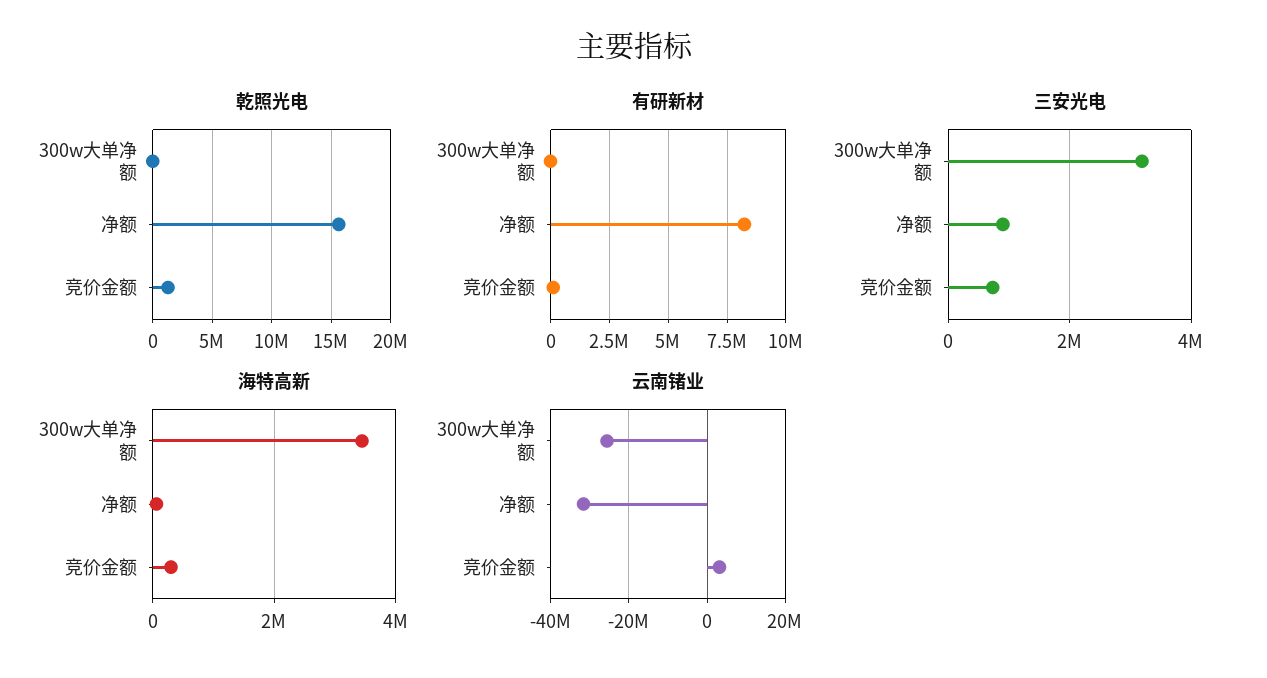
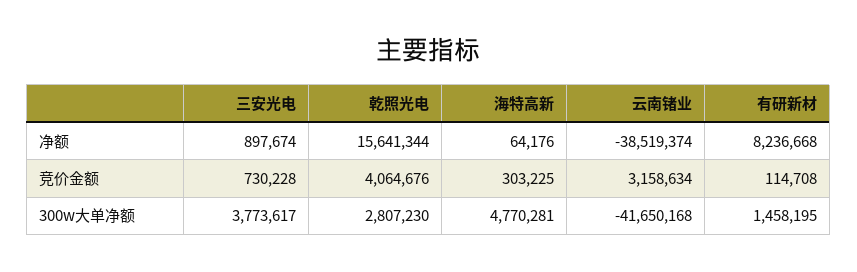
  {
    "乾照光电": {
-     "300w大单净额": 0,
+     "300w大单净额": 2807230,
      "净额": 15641344,
-     "竞价金额": 1000000
+     "竞价金额": 4064676
    },
    "有研新材": {
-     "300w大单净额": 0,
+     "300w大单净额": 1458195,
      "净额": 8236668,
      "竞价金额": 114708
    },
    "三安光电": {
-     "300w大单净额": 3200000,
+     "300w大单净额": 3773617,
      "净额": 897674,
      "竞价金额": 730228
    },
    "海特高新": {
-     "300w大单净额": 3400000,
+     "300w大单净额": 4770281,
      "净额": 64176,
      "竞价金额": 303225
    },
    "云南锗业": {
-     "300w大单净额": -26000000,
+     "300w大单净额": -41650168,
-     "净额": -32000000,
+     "净额": -38519374,
      "竞价金额": 3158634
    }
  }

